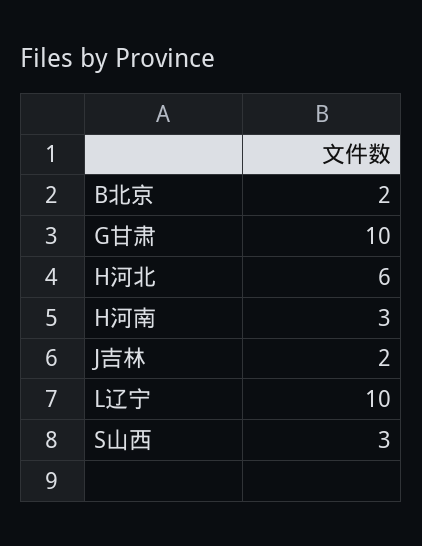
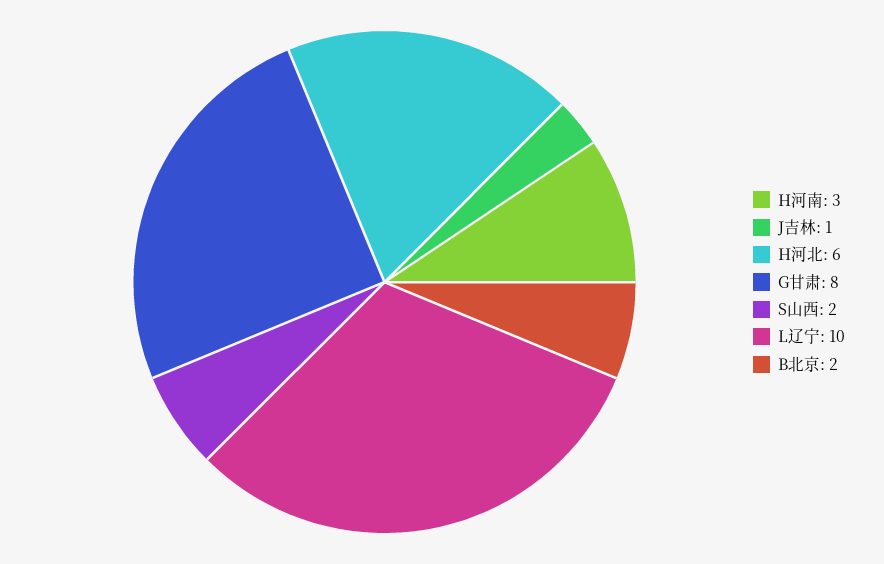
  {
    "B北京": 2,
-   "G甘肃": 10,
+   "G甘肃": 8,
    "H河北": 6,
    "H河南": 3,
-   "J吉林": 2,
+   "J吉林": 1,
    "L辽宁": 10,
-   "S山西": 3
+   "S山西": 2
  }

